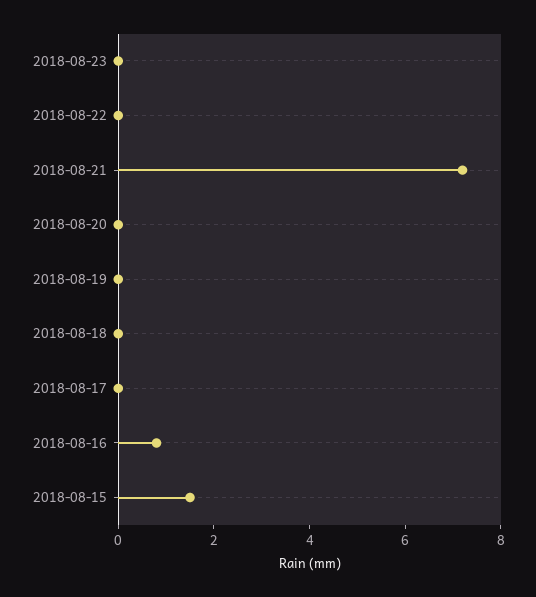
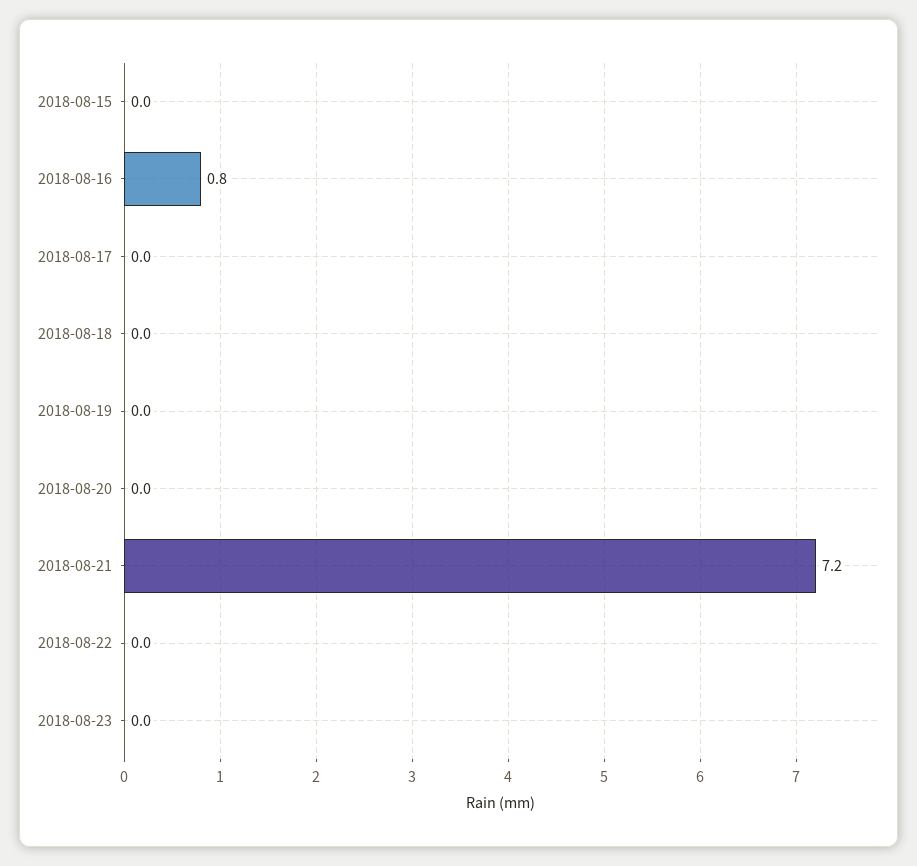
  {
    "2018-08-23": 0,
    "2018-08-22": 0,
    "2018-08-21": 7.2,
    "2018-08-20": 0,
    "2018-08-19": 0,
    "2018-08-18": 0,
    "2018-08-17": 0,
    "2018-08-16": 0.8,
-   "2018-08-15": 1.5
+   "2018-08-15": 0
  }

